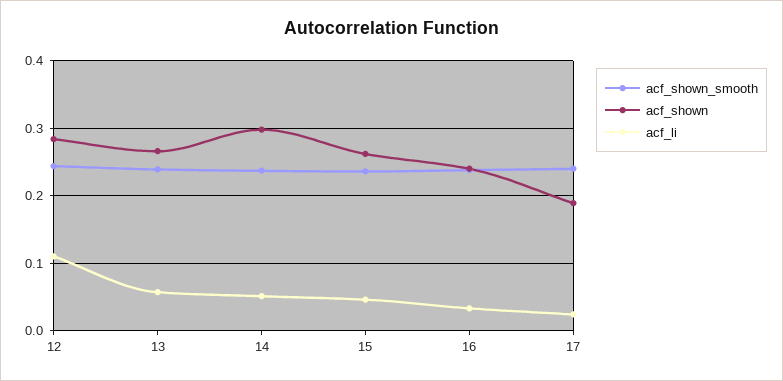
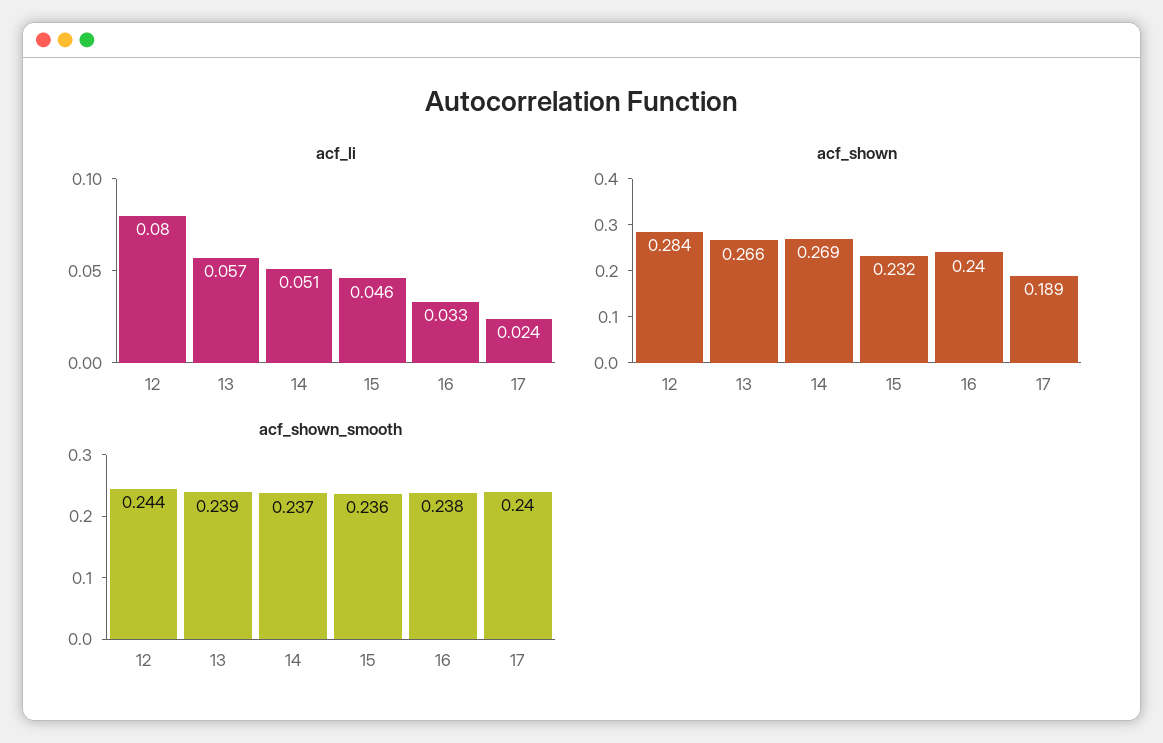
  {
    "acf_shown_smooth": {
      "12": 0.244,
      "13": 0.239,
      "14": 0.237,
      "15": 0.236,
      "16": 0.238,
      "17": 0.24
    },
    "acf_shown": {
      "12": 0.284,
      "13": 0.266,
-     "14": 0.3,
+     "14": 0.269,
-     "15": 0.26,
+     "15": 0.232,
      "16": 0.24,
      "17": 0.189
    },
    "acf_li": {
-     "12": 0.11,
+     "12": 0.08,
      "13": 0.057,
      "14": 0.051,
      "15": 0.046,
      "16": 0.033,
      "17": 0.024
    }
  }

